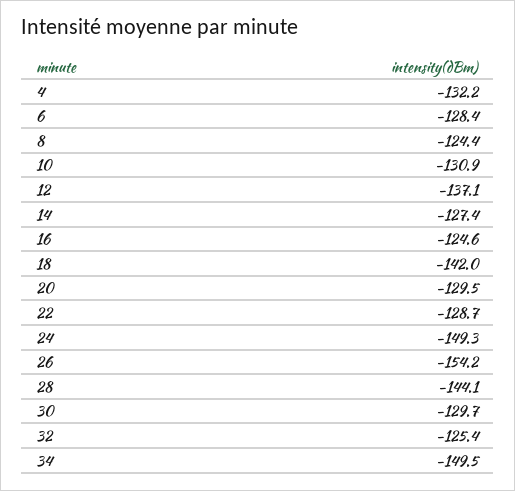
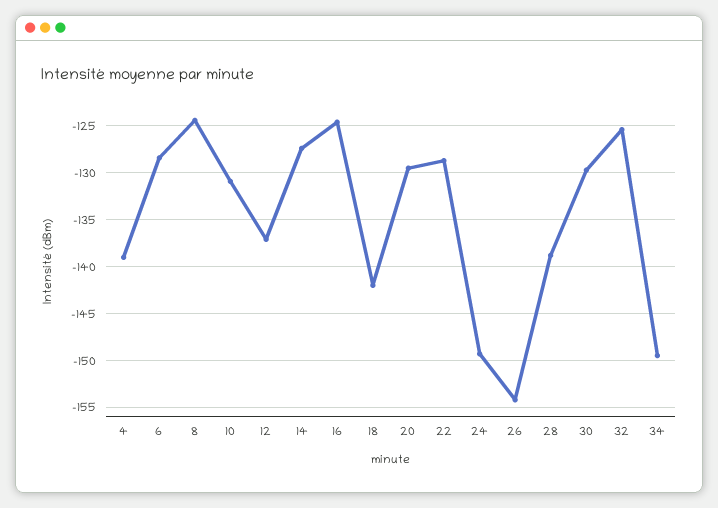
  {
-   "4": -132.2,
+   "4": -139,
    "6": -128.4,
    "8": -124.4,
    "10": -130.9,
    "12": -137.1,
    "14": -127.4,
    "16": -124.6,
    "18": -142,
    "20": -129.5,
    "22": -128.7,
    "24": -149.3,
    "26": -154.2,
-   "28": -144.1,
+   "28": -139,
    "30": -129.7,
    "32": -125.4,
    "34": -149.5
  }

